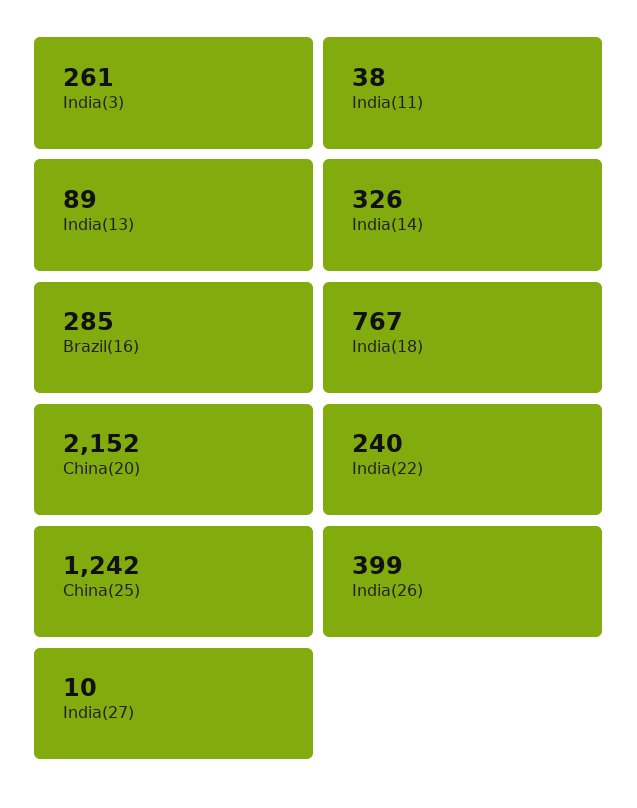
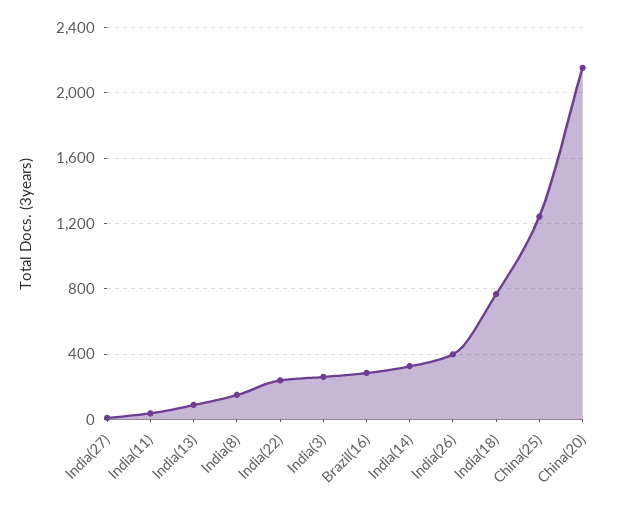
  {
    "India(3)": 261,
    "India(11)": 38,
    "India(13)": 89,
    "India(14)": 326,
    "Brazil(16)": 285,
    "India(18)": 767,
    "China(20)": 2152,
    "India(22)": 240,
    "China(25)": 1242,
    "India(26)": 399,
-   "India(27)": 10
+   "India(27)": 10,
+   "India(8)": 150
  }

